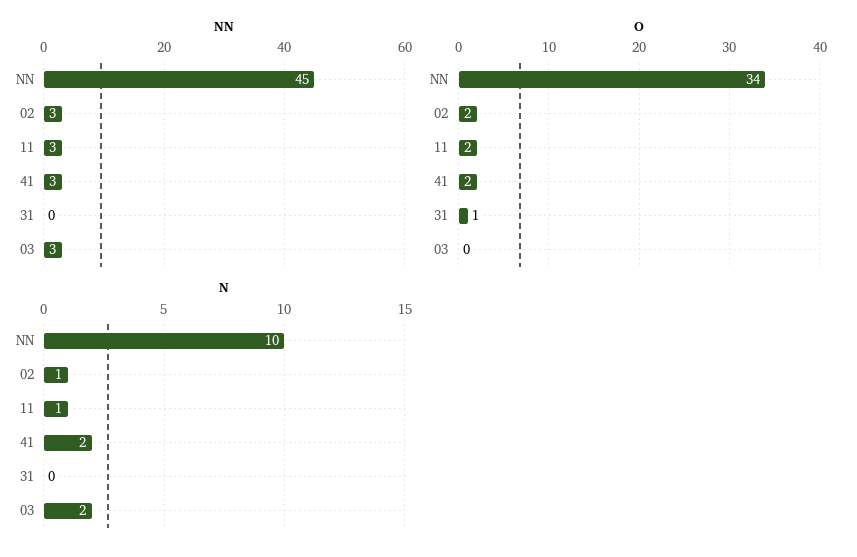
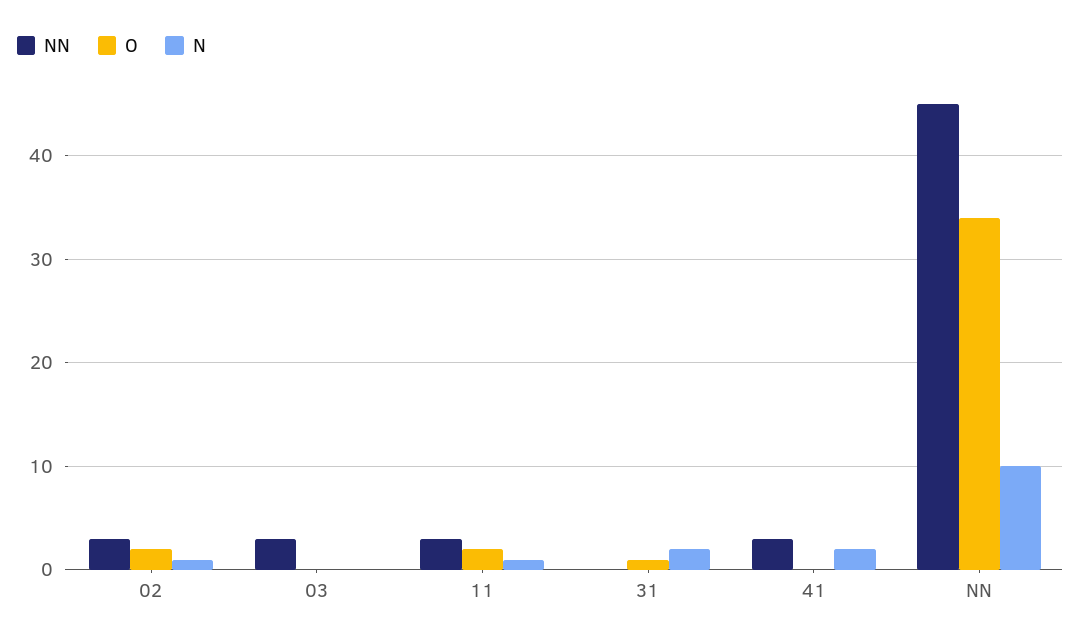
  {
    "NN": {
      "NN": 45,
      "02": 3,
      "11": 3,
      "41": 3,
      "31": 0,
      "03": 3
    },
    "O": {
      "NN": 34,
      "02": 2,
      "11": 2,
-     "41": 2,
+     "41": 0,
      "31": 1,
      "03": 0
    },
    "N": {
      "NN": 10,
      "02": 1,
      "11": 1,
      "41": 2,
-     "31": 0,
+     "31": 2,
-     "03": 2
+     "03": 0
    }
  }

